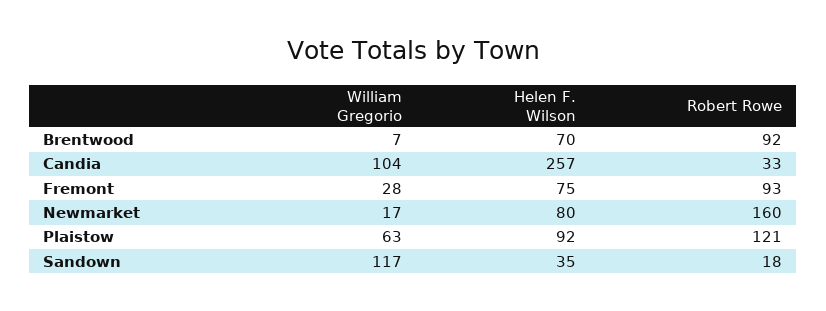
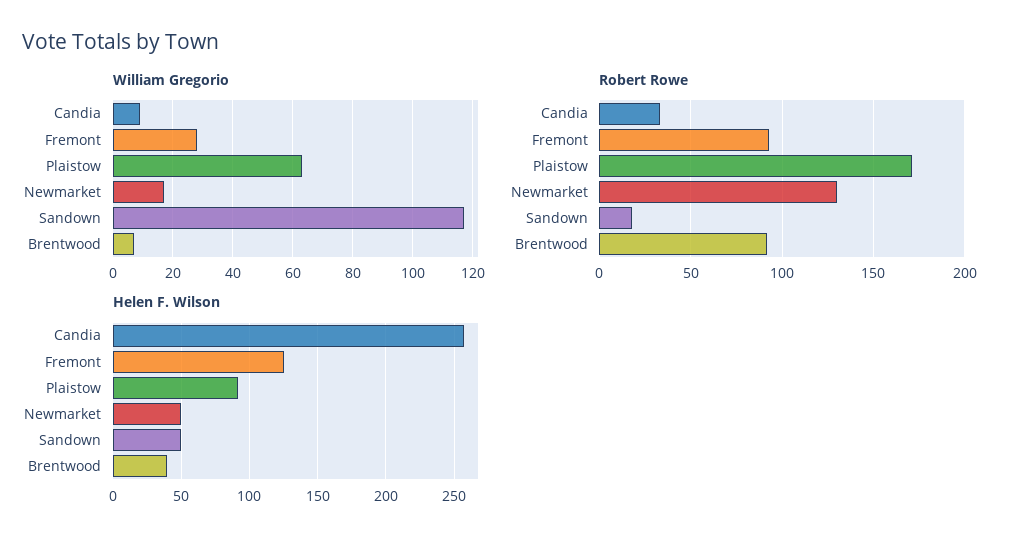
  {
    "William Gregorio": {
      "Brentwood": 7,
-     "Candia": 104,
+     "Candia": 10,
      "Fremont": 28,
      "Newmarket": 17,
      "Plaistow": 63,
      "Sandown": 117
    },
    "Helen F. Wilson": {
-     "Brentwood": 70,
+     "Brentwood": 40,
      "Candia": 257,
-     "Fremont": 75,
+     "Fremont": 125,
-     "Newmarket": 80,
+     "Newmarket": 50,
      "Plaistow": 92,
-     "Sandown": 35
+     "Sandown": 50
    },
    "Robert Rowe": {
      "Brentwood": 92,
      "Candia": 33,
      "Fremont": 93,
-     "Newmarket": 160,
+     "Newmarket": 130,
-     "Plaistow": 121,
+     "Plaistow": 170,
      "Sandown": 18
    }
  }

